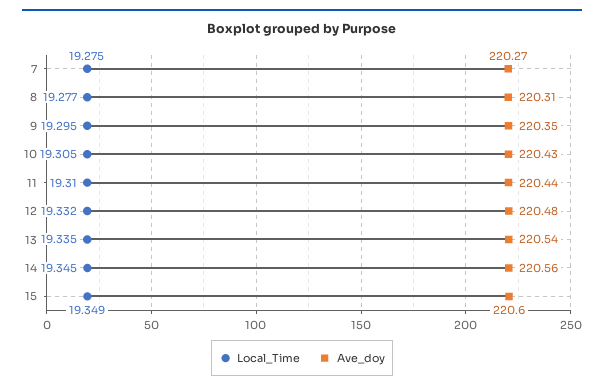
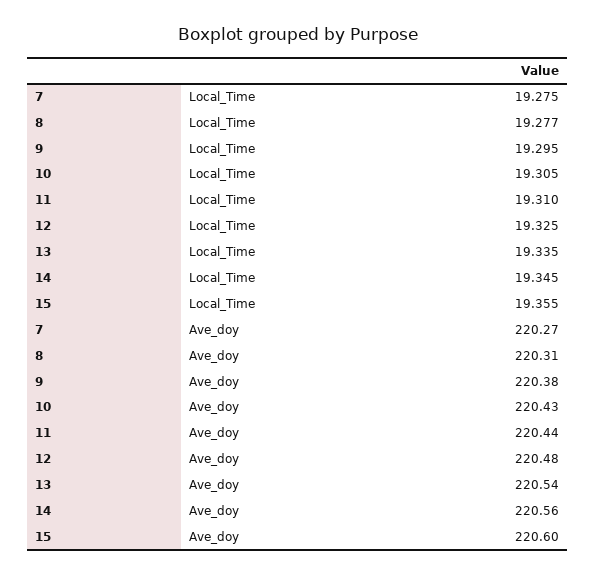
  {
    "Local_Time": {
      "7": 19.275,
      "8": 19.277,
      "9": 19.295,
      "10": 19.305,
      "11": 19.31,
-     "12": 19.332,
+     "12": 19.325,
      "13": 19.335,
      "14": 19.345,
-     "15": 19.349
+     "15": 19.355
    },
    "Ave_doy": {
      "7": 220.27,
      "8": 220.31,
-     "9": 220.35,
+     "9": 220.38,
      "10": 220.43,
      "11": 220.44,
      "12": 220.48,
      "13": 220.54,
      "14": 220.56,
      "15": 220.6
    }
  }

